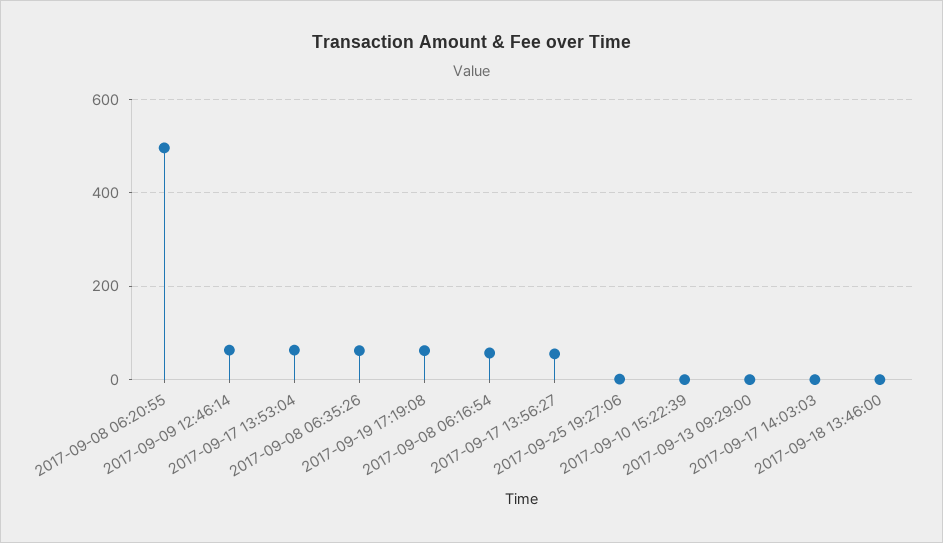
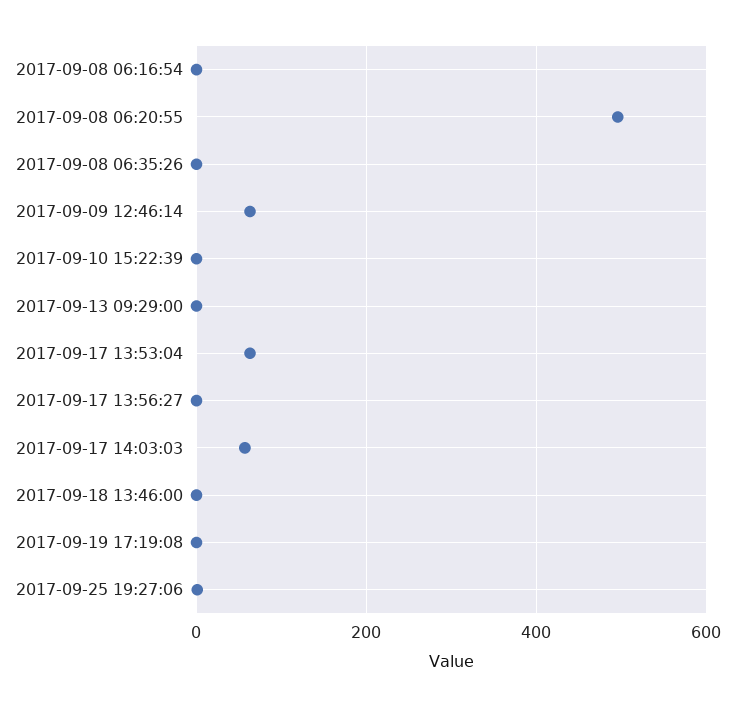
  {
    "2017-09-08 06:20:55": 500,
    "2017-09-09 12:46:14": 60,
    "2017-09-17 13:53:04": 60,
-   "2017-09-08 06:35:26": 60,
+   "2017-09-08 06:35:26": 0,
-   "2017-09-19 17:19:08": 60,
+   "2017-09-19 17:19:08": 0,
-   "2017-09-08 06:16:54": 60,
+   "2017-09-08 06:16:54": 0,
-   "2017-09-17 13:56:27": 60,
+   "2017-09-17 13:56:27": 0,
    "2017-09-25 19:27:06": 0,
    "2017-09-10 15:22:39": 0,
    "2017-09-13 09:29:00": 0,
-   "2017-09-17 14:03:03": 0,
+   "2017-09-17 14:03:03": 60,
    "2017-09-18 13:46:00": 0
  }

